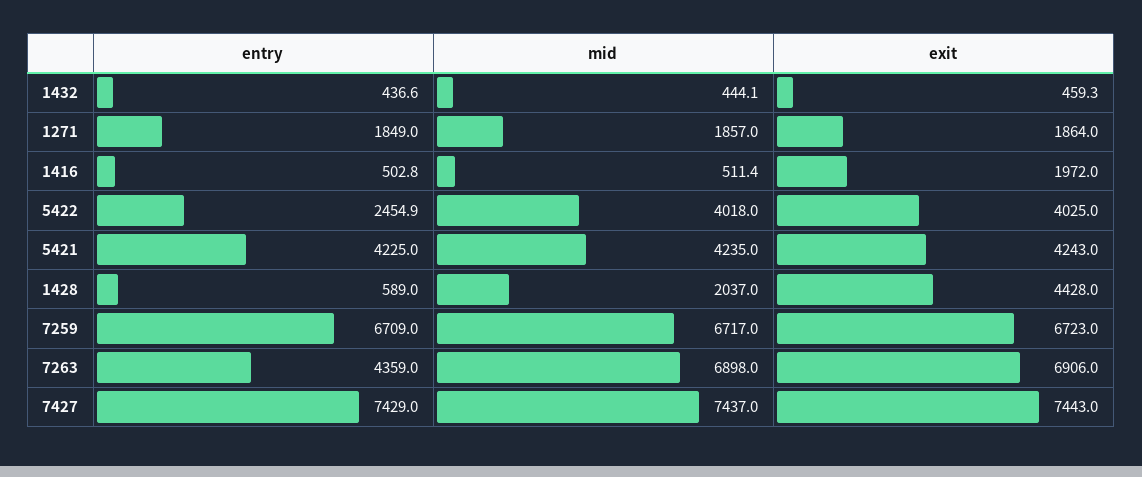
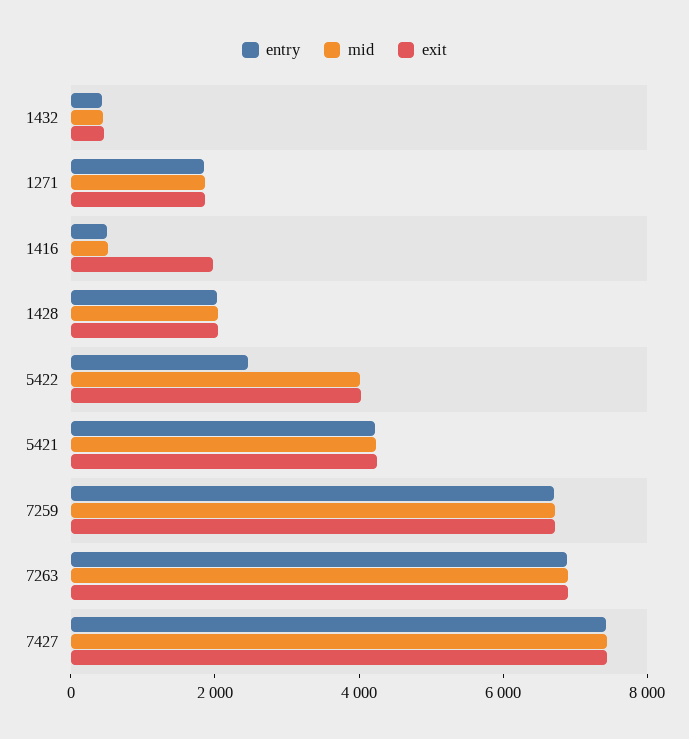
  {
    "entry": {
      "1432": 436.6,
      "1271": 1849,
      "1416": 502.8,
      "5422": 2454.9,
      "5421": 4225,
-     "1428": 589,
+     "1428": 2000,
      "7259": 6709,
-     "7263": 4359,
+     "7263": 7000,
      "7427": 7429
    },
    "mid": {
      "1432": 444.1,
      "1271": 1857,
      "1416": 511.4,
      "5422": 4018,
      "5421": 4235,
      "1428": 2037,
      "7259": 6717,
      "7263": 6898,
      "7427": 7437
    },
    "exit": {
      "1432": 459.3,
      "1271": 1864,
      "1416": 1972,
      "5422": 4025,
      "5421": 4243,
-     "1428": 4428,
+     "1428": 2000,
      "7259": 6723,
      "7263": 6906,
      "7427": 7443
    }
  }

